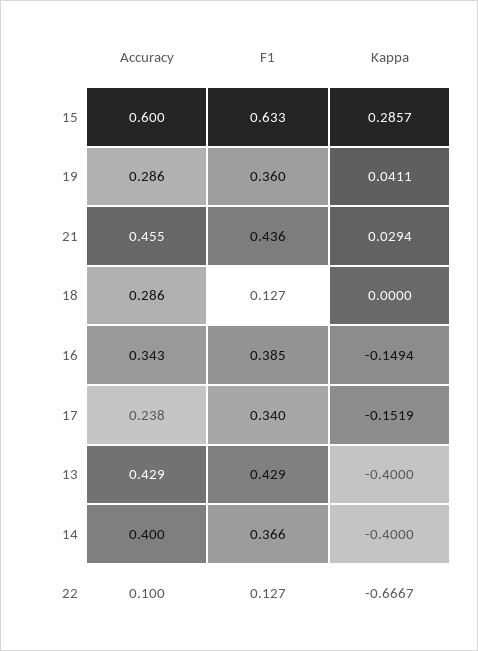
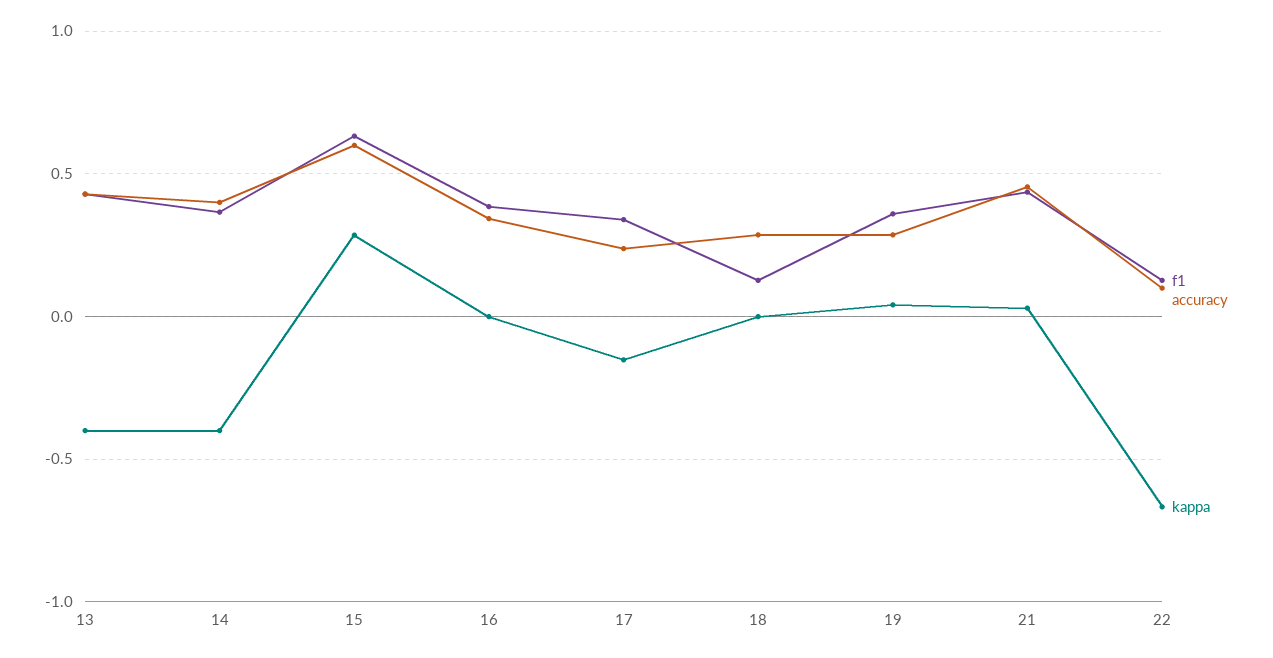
  {
    "Accuracy": {
      "15": 0.6,
      "19": 0.286,
      "21": 0.455,
      "18": 0.286,
      "16": 0.343,
      "17": 0.238,
      "13": 0.429,
      "14": 0.4,
      "22": 0.1
    },
    "F1": {
      "15": 0.633,
      "19": 0.36,
      "21": 0.436,
      "18": 0.127,
      "16": 0.385,
      "17": 0.34,
      "13": 0.429,
      "14": 0.366,
      "22": 0.127
    },
    "Kappa": {
      "15": 0.2857,
      "19": 0.0411,
      "21": 0.0294,
      "18": 0,
-     "16": -0.1494,
+     "16": 0,
      "17": -0.1519,
      "13": -0.4,
      "14": -0.4,
      "22": -0.6667
    }
  }

